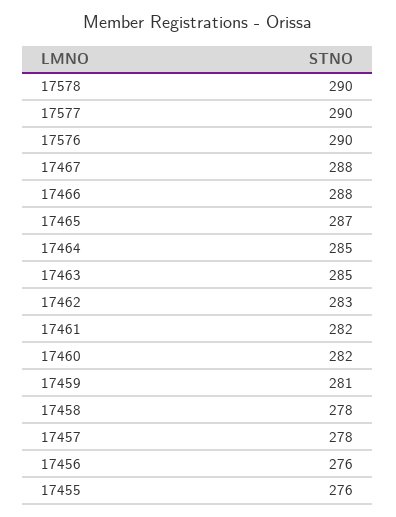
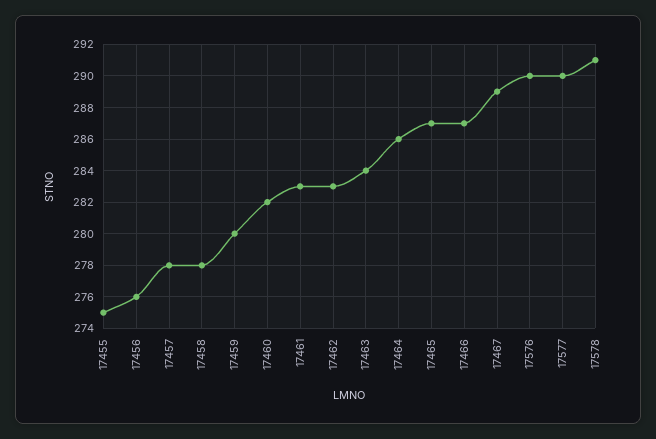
  {
-   "17578": 290,
+   "17578": 291,
    "17577": 290,
    "17576": 290,
-   "17467": 288,
+   "17467": 289,
-   "17466": 288,
+   "17466": 287,
    "17465": 287,
-   "17464": 285,
+   "17464": 286,
-   "17463": 285,
+   "17463": 284,
    "17462": 283,
-   "17461": 282,
+   "17461": 283,
    "17460": 282,
-   "17459": 281,
+   "17459": 280,
    "17458": 278,
    "17457": 278,
    "17456": 276,
-   "17455": 276
+   "17455": 275
  }

